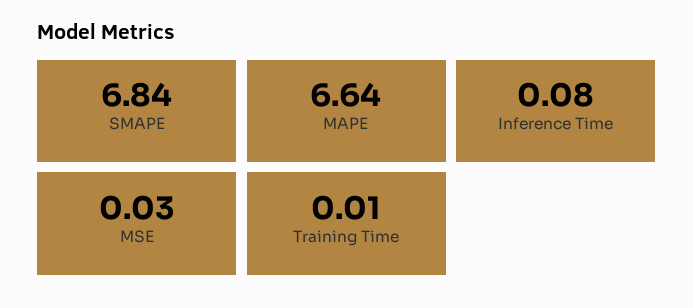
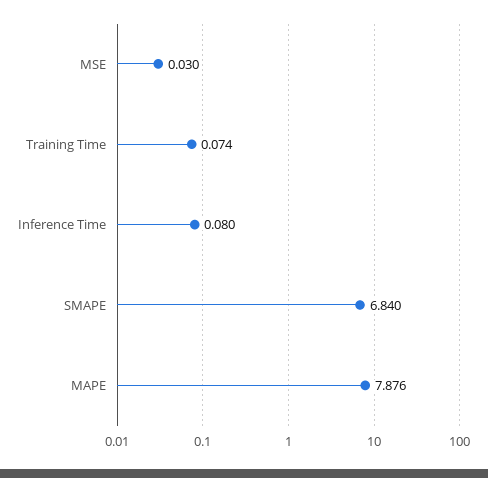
  {
    "SMAPE": 6.84,
-   "MAPE": 6.64,
+   "MAPE": 7.876,
    "Inference Time": 0.08,
    "MSE": 0.03,
-   "Training Time": 0.01
+   "Training Time": 0.074
  }

